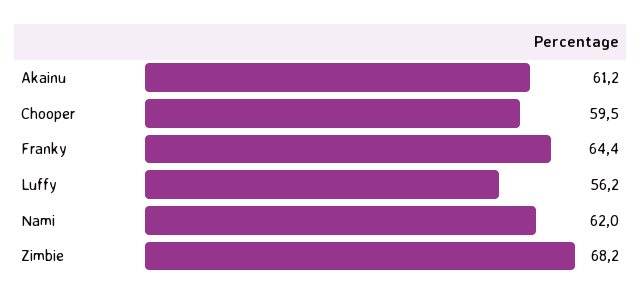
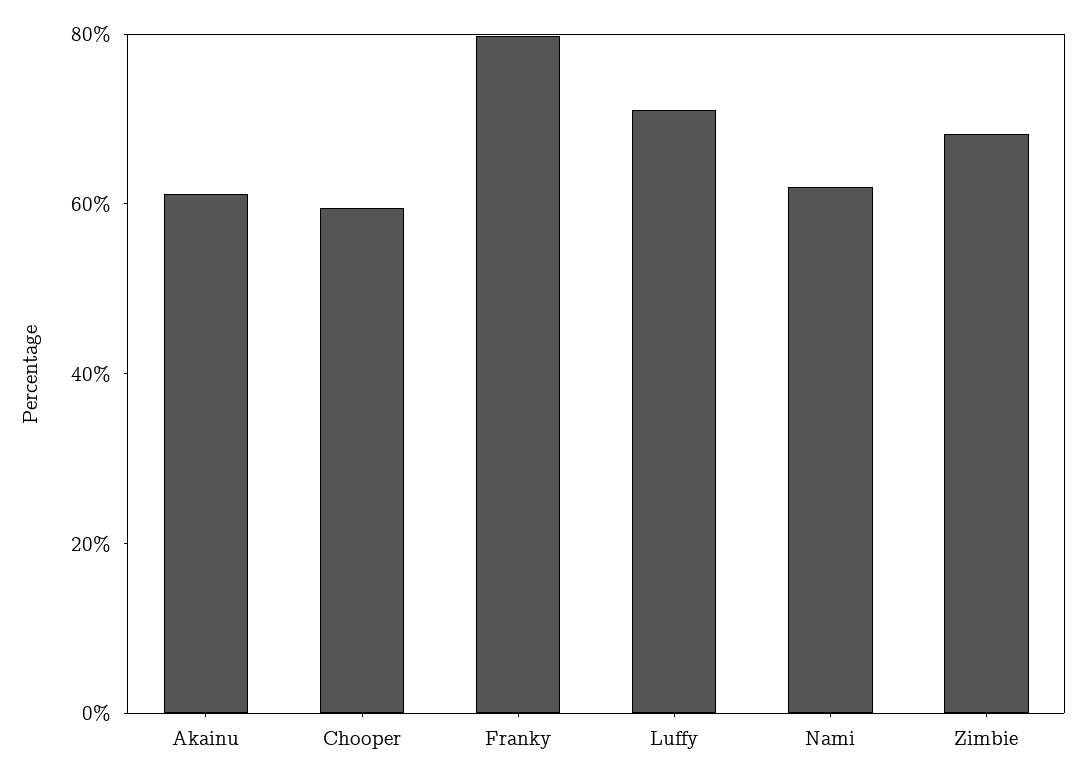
  {
    "Akainu": 61.2,
    "Chooper": 59.5,
-   "Franky": 64.4,
+   "Franky": 80,
-   "Luffy": 56.2,
+   "Luffy": 70,
    "Nami": 62,
    "Zimbie": 68.2
  }

